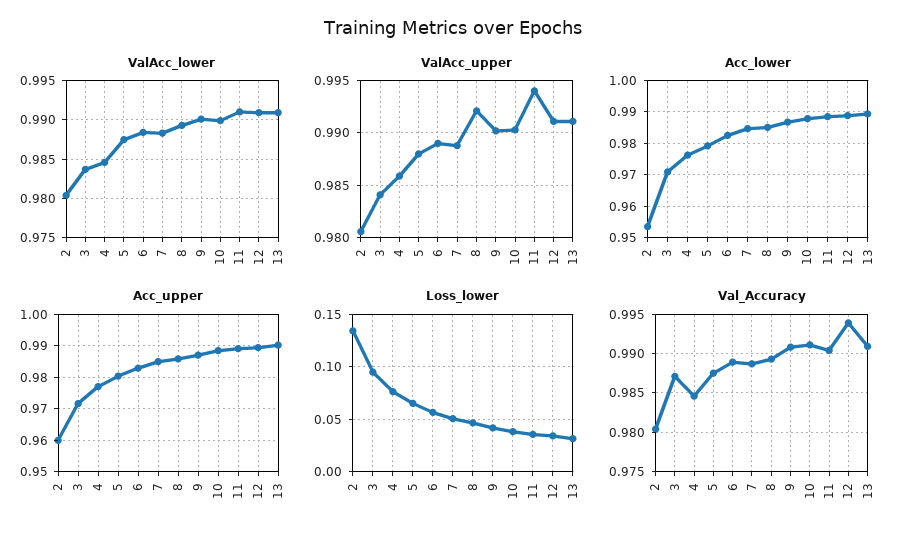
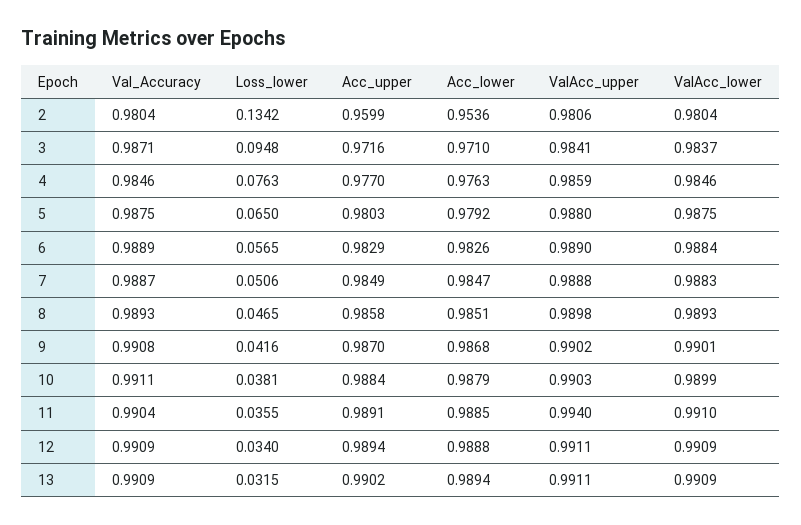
  {
    "ValAcc_lower": {
      "2": 0.9804,
      "3": 0.9837,
      "4": 0.9846,
      "5": 0.9875,
      "6": 0.9884,
      "7": 0.9883,
      "8": 0.9893,
      "9": 0.9901,
      "10": 0.9899,
      "11": 0.991,
      "12": 0.9909,
      "13": 0.9909
    },
    "ValAcc_upper": {
      "2": 0.9806,
      "3": 0.9841,
      "4": 0.9859,
      "5": 0.988,
      "6": 0.989,
      "7": 0.9888,
-     "8": 0.992,
+     "8": 0.9898,
      "9": 0.9902,
      "10": 0.9903,
      "11": 0.994,
      "12": 0.9911,
      "13": 0.9911
    },
    "Acc_lower": {
      "2": 0.9536,
      "3": 0.971,
      "4": 0.9763,
      "5": 0.9792,
      "6": 0.9826,
      "7": 0.9847,
      "8": 0.9851,
      "9": 0.9868,
      "10": 0.9879,
      "11": 0.9885,
      "12": 0.9888,
      "13": 0.9894
    },
    "Acc_upper": {
      "2": 0.9599,
      "3": 0.9716,
      "4": 0.977,
      "5": 0.9803,
      "6": 0.9829,
      "7": 0.9849,
      "8": 0.9858,
      "9": 0.987,
      "10": 0.9884,
      "11": 0.9891,
      "12": 0.9894,
      "13": 0.9902
    },
    "Loss_lower": {
      "2": 0.1342,
      "3": 0.0948,
      "4": 0.0763,
      "5": 0.065,
      "6": 0.0565,
      "7": 0.0506,
      "8": 0.0465,
      "9": 0.0416,
      "10": 0.0381,
      "11": 0.0355,
      "12": 0.034,
      "13": 0.0315
    },
    "Val_Accuracy": {
      "2": 0.9804,
      "3": 0.9871,
      "4": 0.9846,
      "5": 0.9875,
      "6": 0.9889,
      "7": 0.9887,
      "8": 0.9893,
      "9": 0.9908,
      "10": 0.9911,
      "11": 0.9904,
-     "12": 0.994,
+     "12": 0.9909,
      "13": 0.9909
    }
  }

